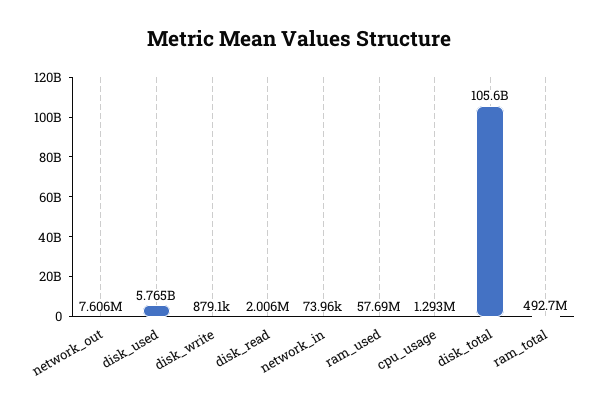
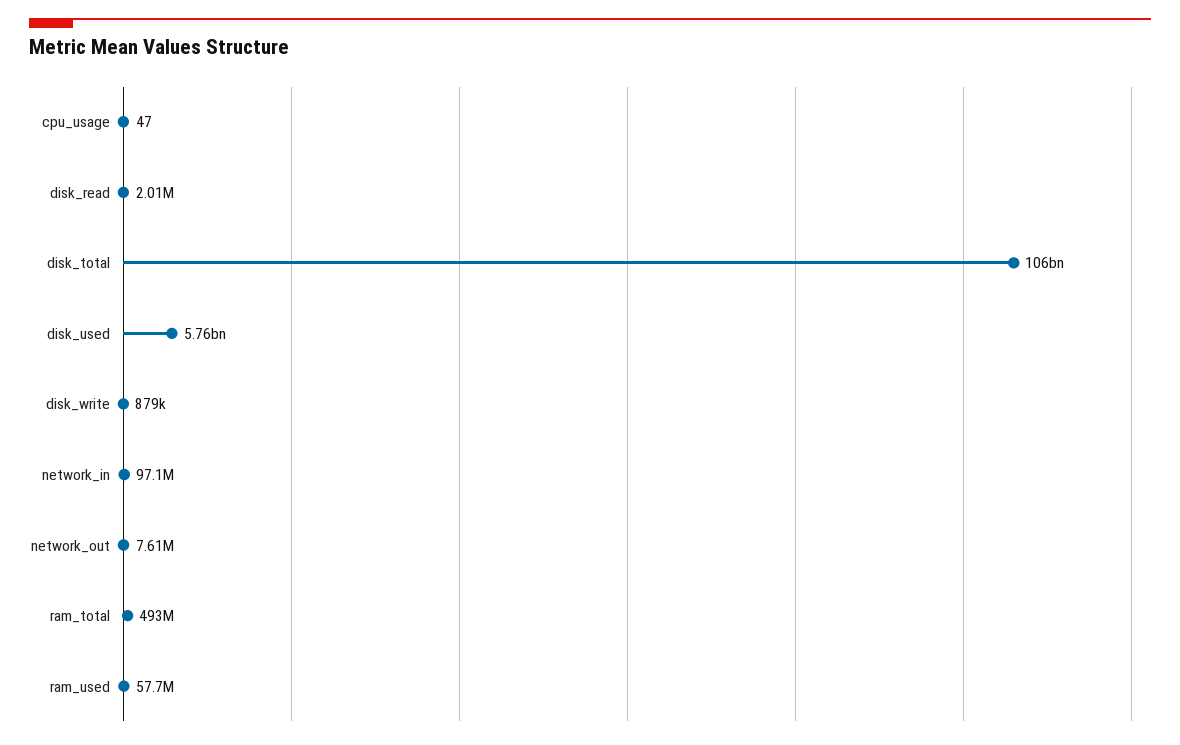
  {
    "network_out": 7606000,
    "disk_used": 5765000000,
    "disk_write": 879100,
    "disk_read": 2006000,
-   "network_in": 73960,
+   "network_in": 97100000,
    "ram_used": 57690000,
-   "cpu_usage": 1293000,
+   "cpu_usage": 47,
    "disk_total": 105600000000,
    "ram_total": 492700000
  }

